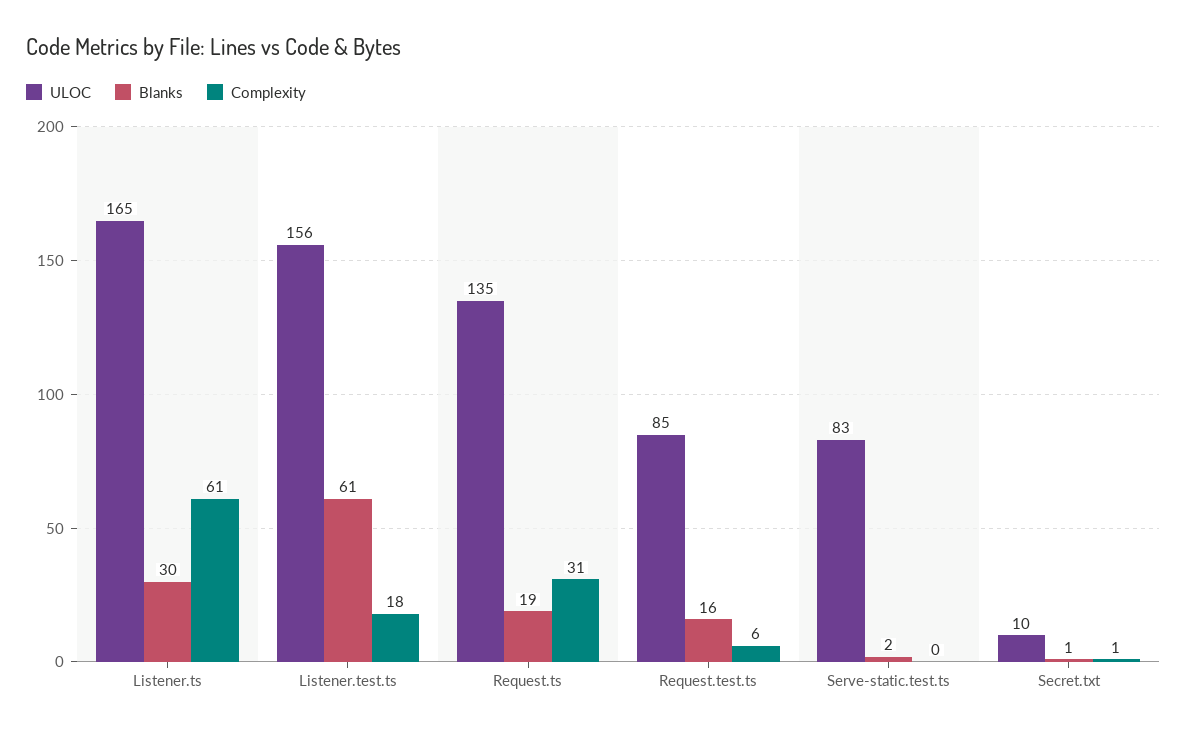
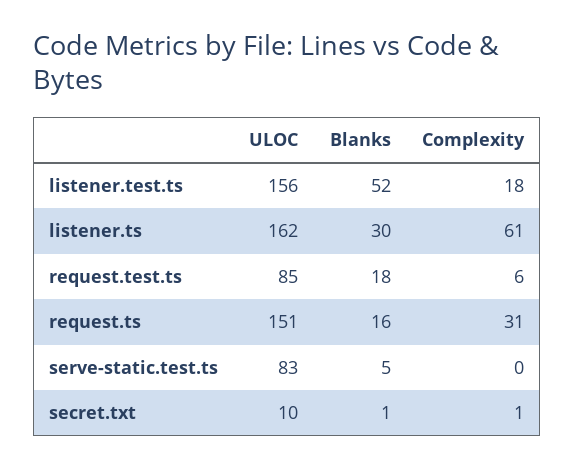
  {
    "ULOC": {
-     "Listener.ts": 165,
+     "Listener.ts": 162,
      "Listener.test.ts": 156,
-     "Request.ts": 135,
+     "Request.ts": 151,
      "Request.test.ts": 85,
      "Serve-static.test.ts": 83,
      "Secret.txt": 10
    },
    "Blanks": {
      "Listener.ts": 30,
-     "Listener.test.ts": 61,
+     "Listener.test.ts": 52,
-     "Request.ts": 19,
+     "Request.ts": 16,
-     "Request.test.ts": 16,
+     "Request.test.ts": 18,
-     "Serve-static.test.ts": 2,
+     "Serve-static.test.ts": 5,
      "Secret.txt": 1
    },
    "Complexity": {
      "Listener.ts": 61,
      "Listener.test.ts": 18,
      "Request.ts": 31,
      "Request.test.ts": 6,
      "Serve-static.test.ts": 0,
      "Secret.txt": 1
    }
  }

